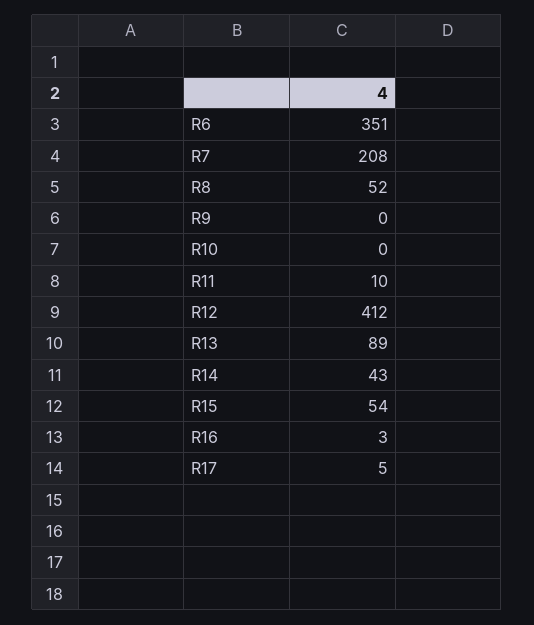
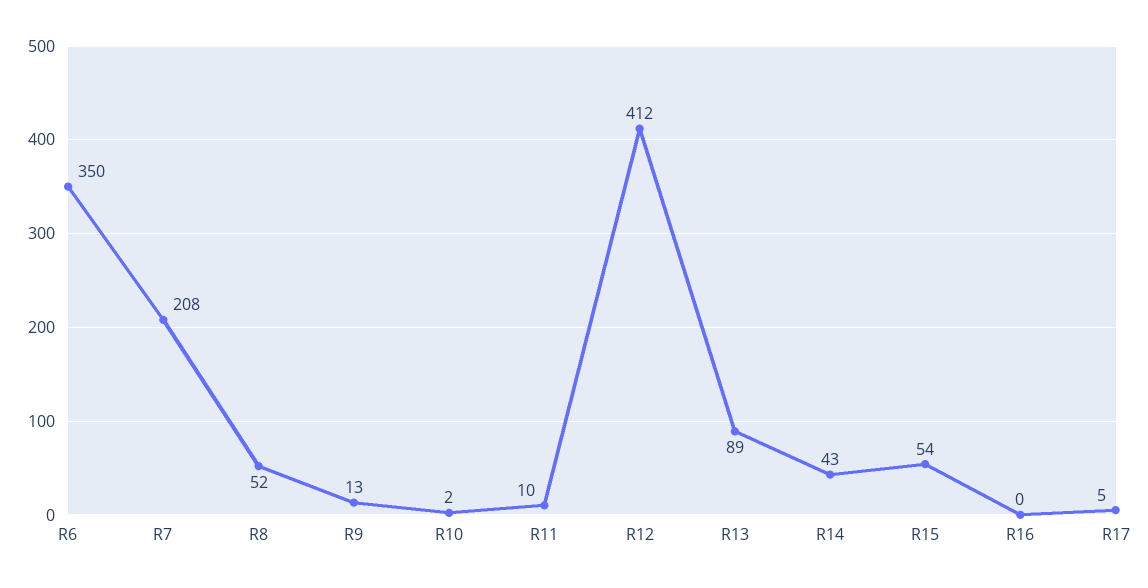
  {
-   "R6": 351,
+   "R6": 350,
    "R7": 208,
    "R8": 52,
-   "R9": 0,
+   "R9": 13,
-   "R10": 0,
+   "R10": 2,
    "R11": 10,
    "R12": 412,
    "R13": 89,
    "R14": 43,
    "R15": 54,
-   "R16": 3,
+   "R16": 0,
    "R17": 5
  }

